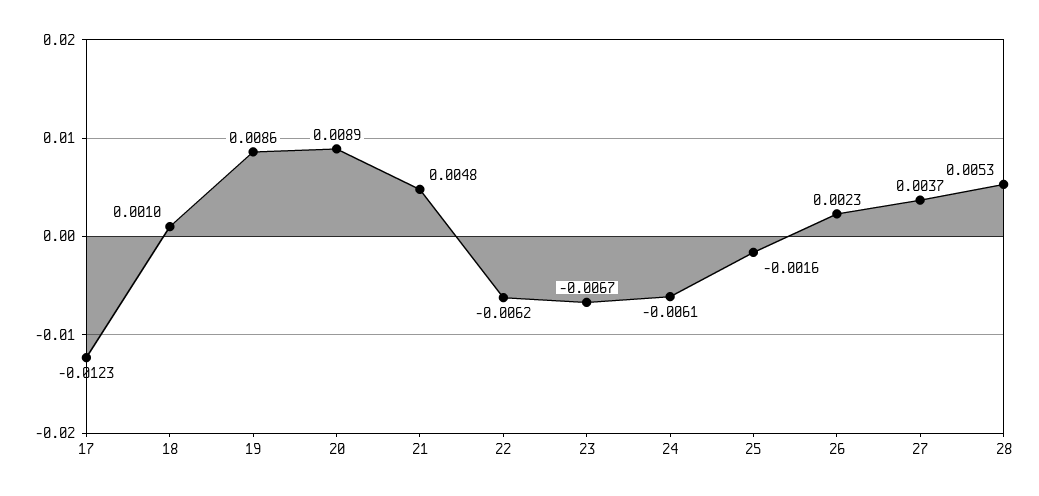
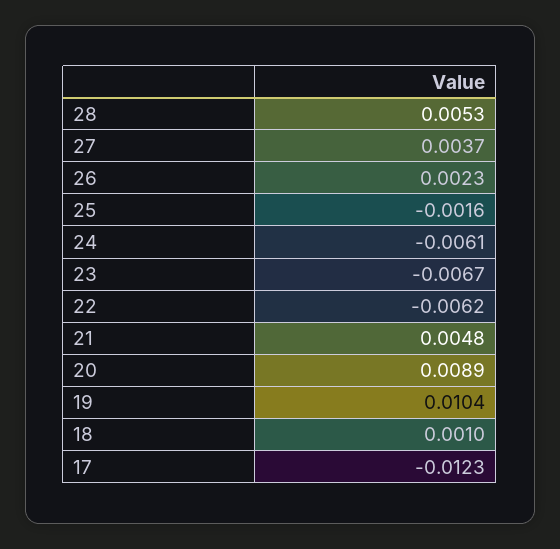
  {
    "17": -0.0123,
    "18": 0.001,
-   "19": 0.0086,
+   "19": 0.0104,
    "20": 0.0089,
    "21": 0.0048,
    "22": -0.0062,
    "23": -0.0067,
    "24": -0.0061,
    "25": -0.0016,
    "26": 0.0023,
    "27": 0.0037,
    "28": 0.0053
  }

